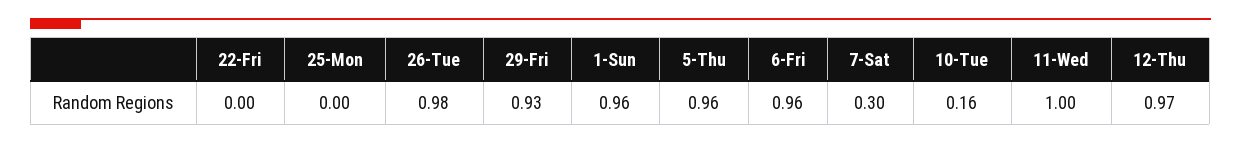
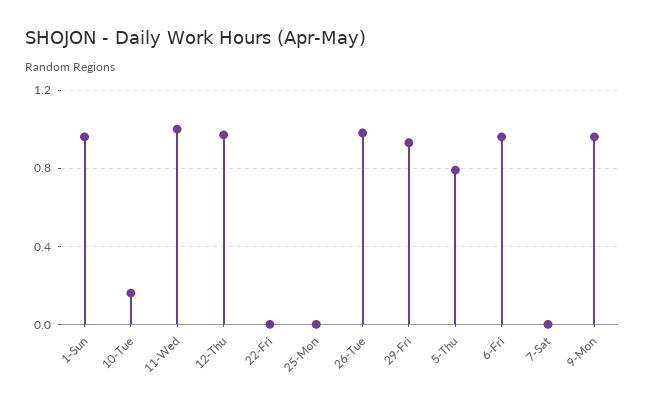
  {
    "22-Fri": 0,
    "25-Mon": 0,
    "26-Tue": 0.98,
    "29-Fri": 0.93,
    "1-Sun": 0.96,
-   "5-Thu": 0.96,
+   "5-Thu": 0.8,
    "6-Fri": 0.96,
-   "7-Sat": 0.3,
+   "7-Sat": 0,
    "10-Tue": 0.16,
    "11-Wed": 1,
-   "12-Thu": 0.97
+   "12-Thu": 0.97,
+   "9-Mon": 0.95
  }

